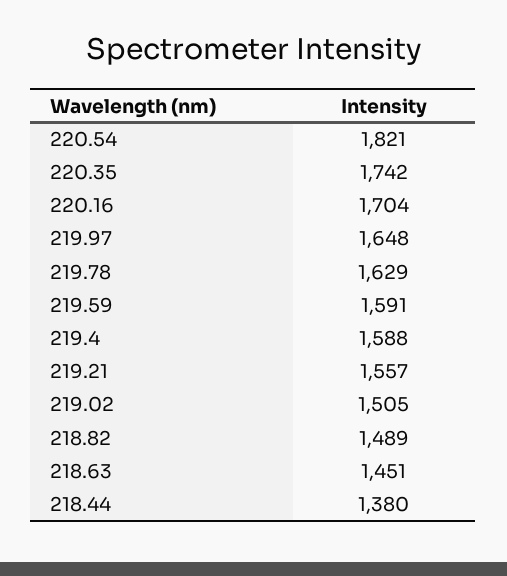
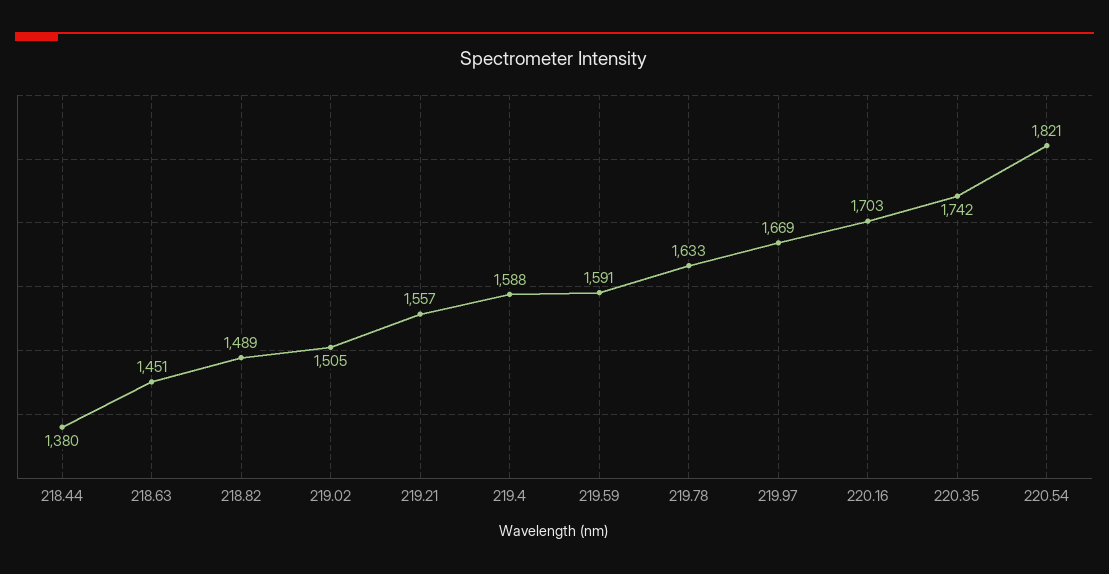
  {
    "220.54": 1821,
    "220.35": 1742,
-   "220.16": 1704,
+   "220.16": 1703,
-   "219.97": 1648,
+   "219.97": 1669,
-   "219.78": 1629,
+   "219.78": 1633,
    "219.59": 1591,
    "219.4": 1588,
    "219.21": 1557,
    "219.02": 1505,
    "218.82": 1489,
    "218.63": 1451,
    "218.44": 1380
  }

